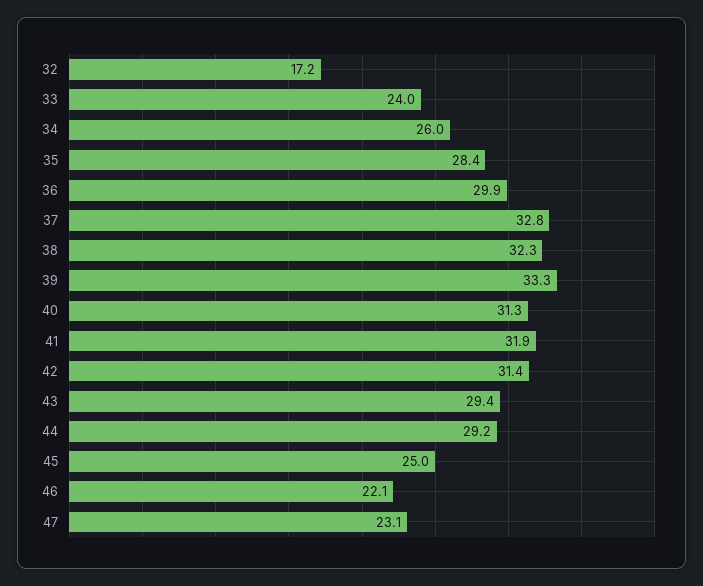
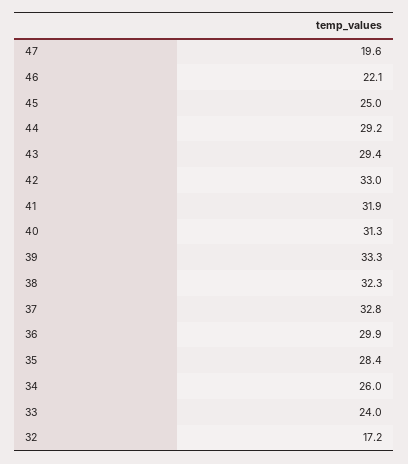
  {
    "32": 17.2,
    "33": 24,
    "34": 26,
    "35": 28.4,
    "36": 29.9,
    "37": 32.8,
    "38": 32.3,
    "39": 33.3,
    "40": 31.3,
    "41": 31.9,
-   "42": 31.4,
+   "42": 33,
    "43": 29.4,
    "44": 29.2,
    "45": 25,
    "46": 22.1,
-   "47": 23.1
+   "47": 19.6
  }

